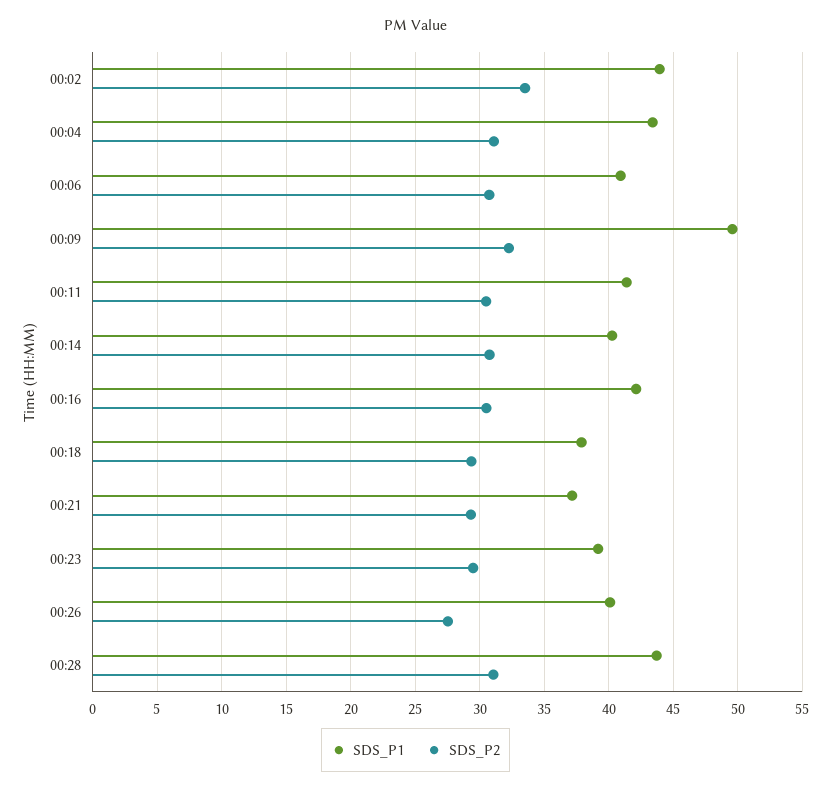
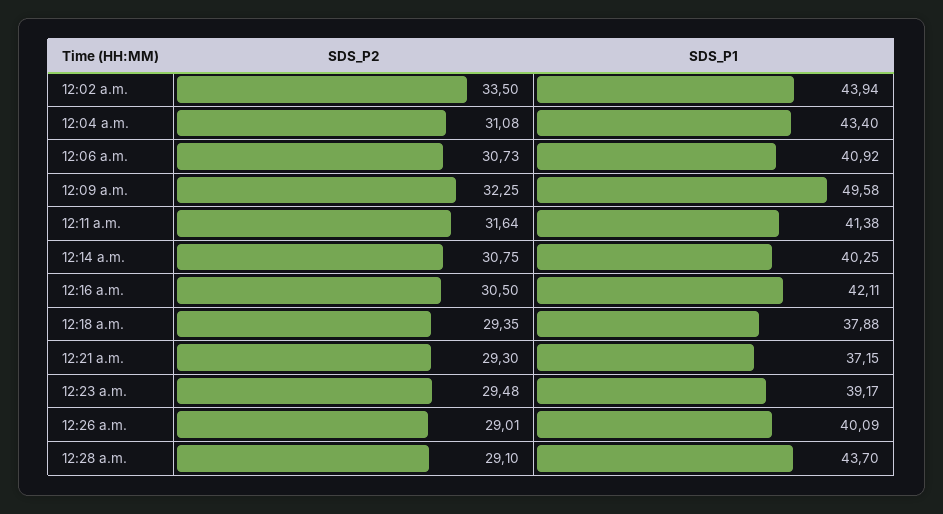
  {
    "SDS_P1": {
      "00:02": 43.94,
      "00:04": 43.4,
      "00:06": 40.92,
      "00:09": 49.58,
      "00:11": 41.38,
      "00:14": 40.25,
      "00:16": 42.11,
      "00:18": 37.88,
      "00:21": 37.15,
      "00:23": 39.17,
      "00:26": 40.09,
      "00:28": 43.7
    },
    "SDS_P2": {
      "00:02": 33.5,
      "00:04": 31.08,
      "00:06": 30.73,
      "00:09": 32.25,
-     "00:11": 30.5,
+     "00:11": 31.64,
      "00:14": 30.75,
      "00:16": 30.5,
      "00:18": 29.35,
      "00:21": 29.3,
      "00:23": 29.48,
-     "00:26": 27.5,
+     "00:26": 29.01,
-     "00:28": 31
+     "00:28": 29.1
    }
  }

